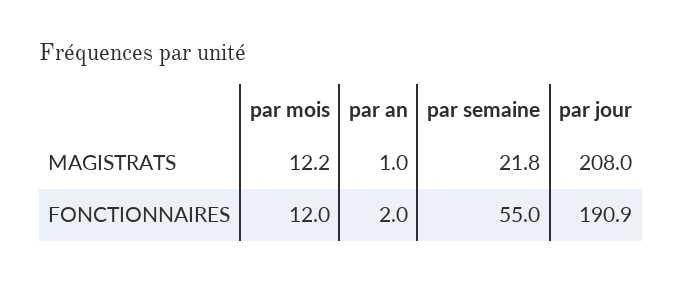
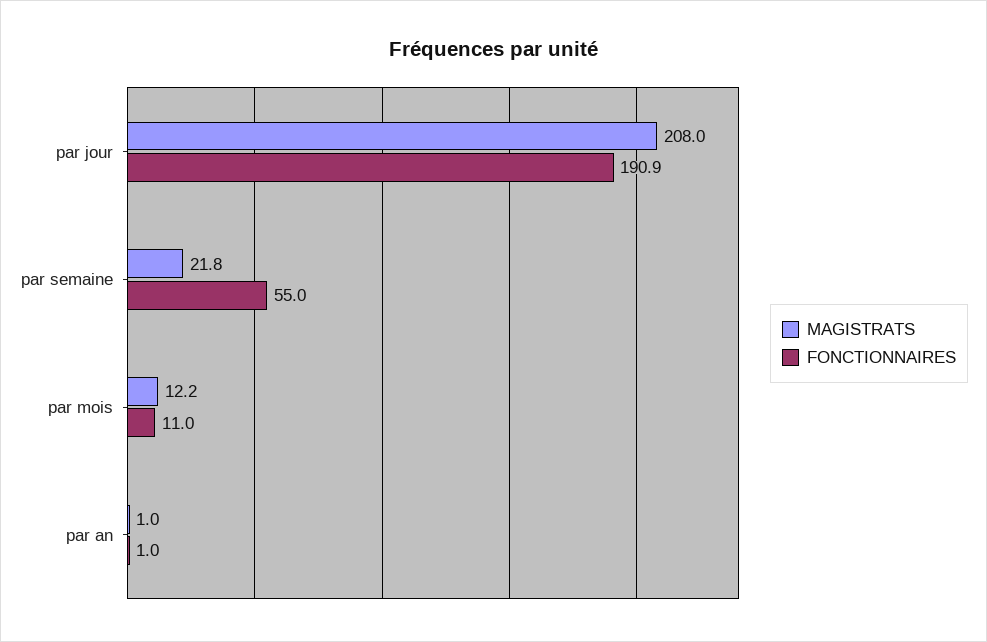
  {
    "MAGISTRATS": {
      "par mois": 12.2,
      "par an": 1,
      "par semaine": 21.8,
      "par jour": 208
    },
    "FONCTIONNAIRES": {
-     "par mois": 12,
+     "par mois": 11,
-     "par an": 2,
+     "par an": 1,
      "par semaine": 55,
      "par jour": 190.9
    }
  }

